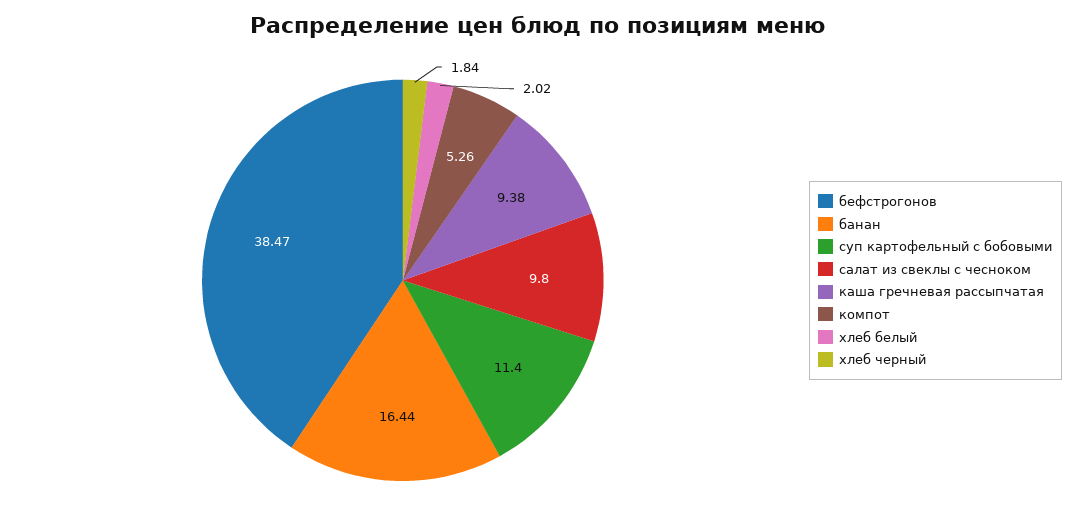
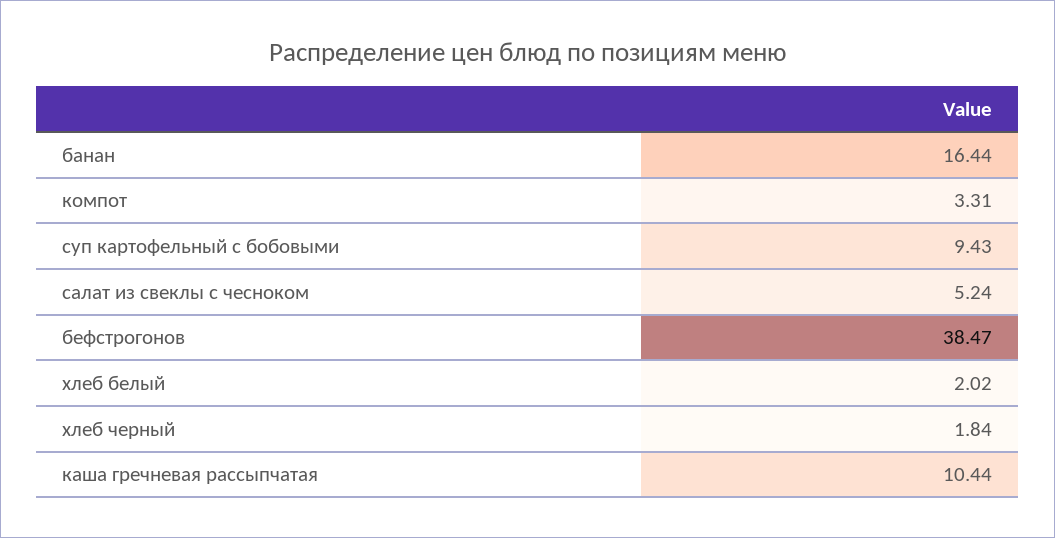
  {
    "бефстрогонов": 38.47,
    "банан": 16.44,
-   "суп картофельный с бобовыми": 11.4,
+   "суп картофельный с бобовыми": 9.43,
-   "салат из свеклы с чесноком": 9.8,
+   "салат из свеклы с чесноком": 5.24,
-   "каша гречневая рассыпчатая": 9.38,
+   "каша гречневая рассыпчатая": 10.44,
-   "компот": 5.26,
+   "компот": 3.31,
    "хлеб белый": 2.02,
    "хлеб черный": 1.84
  }

